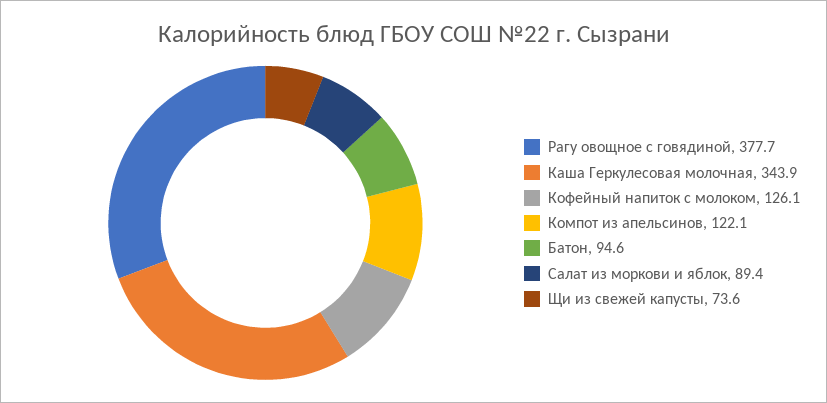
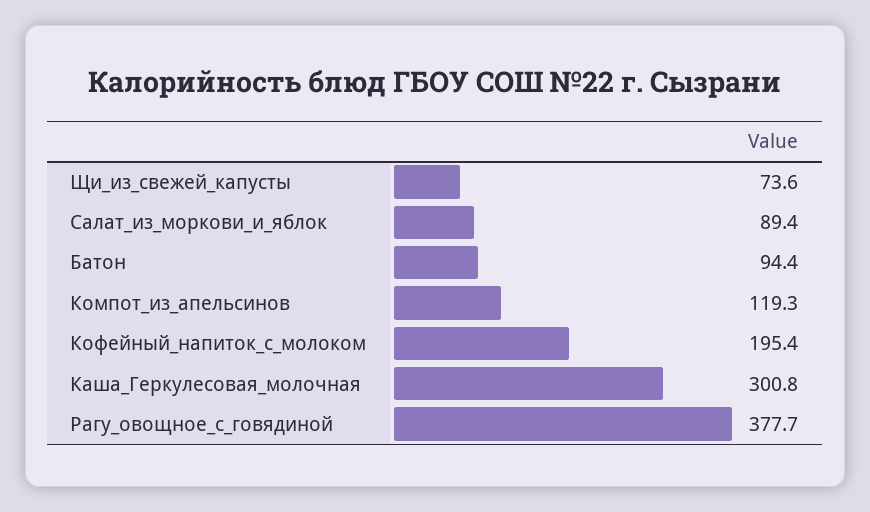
  {
    "Рагу овощное с говядиной": 377.7,
-   "Каша Геркулесовая молочная": 343.9,
+   "Каша Геркулесовая молочная": 300.8,
-   "Кофейный напиток с молоком": 126.1,
+   "Кофейный напиток с молоком": 195.4,
-   "Компот из апельсинов": 122.1,
+   "Компот из апельсинов": 119.3,
-   "Батон": 94.6,
+   "Батон": 94.4,
    "Салат из моркови и яблок": 89.4,
    "Щи из свежей капусты": 73.6
  }

